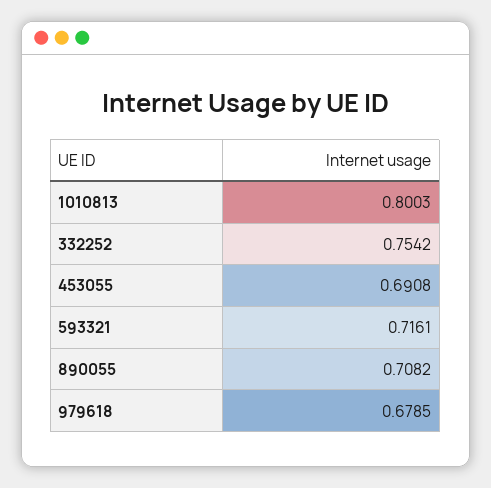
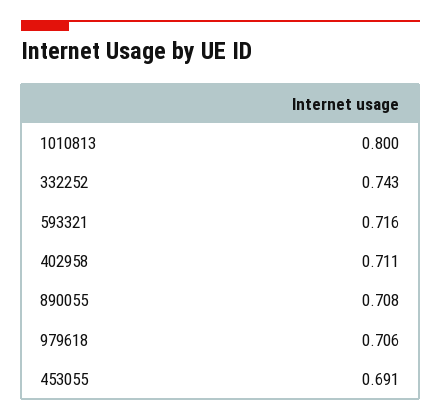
  {
    "1010813": 0.8003,
-   "332252": 0.7542,
+   "332252": 0.743,
    "453055": 0.6908,
    "593321": 0.7161,
    "890055": 0.7082,
-   "979618": 0.6785
+   "979618": 0.706,
+   "402958": 0.711
  }

